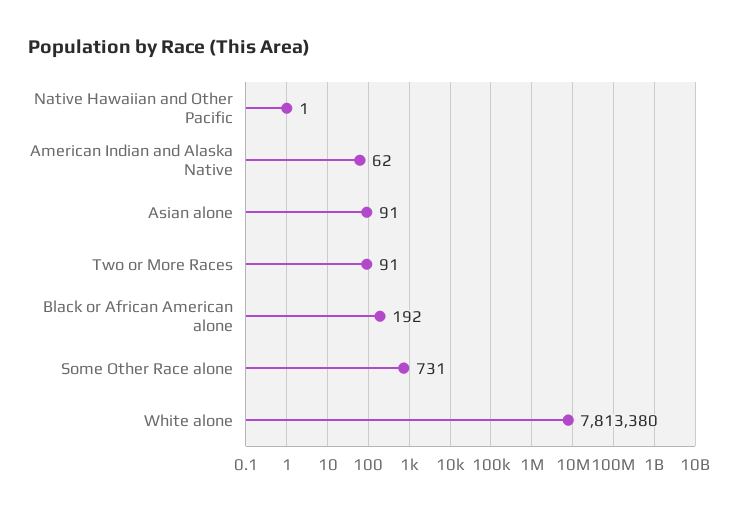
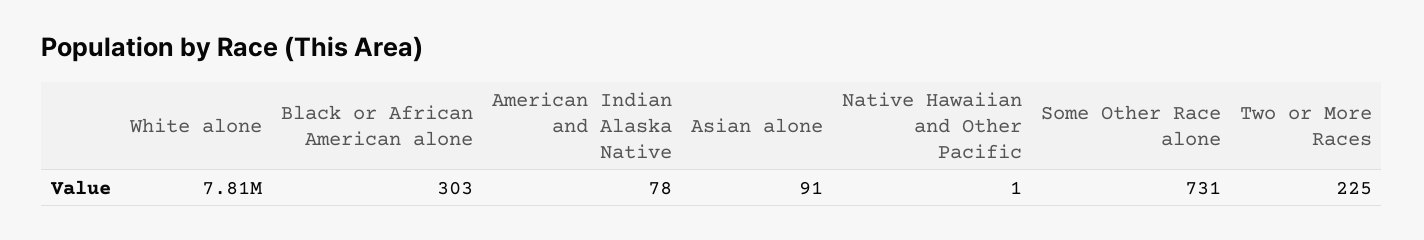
  {
    "Native Hawaiian and Other Pacific": 1,
-   "American Indian and Alaska Native": 62,
+   "American Indian and Alaska Native": 78,
    "Asian alone": 91,
-   "Two or More Races": 91,
+   "Two or More Races": 225,
-   "Black or African American alone": 192,
+   "Black or African American alone": 303,
    "Some Other Race alone": 731,
    "White alone": 7813380
  }

